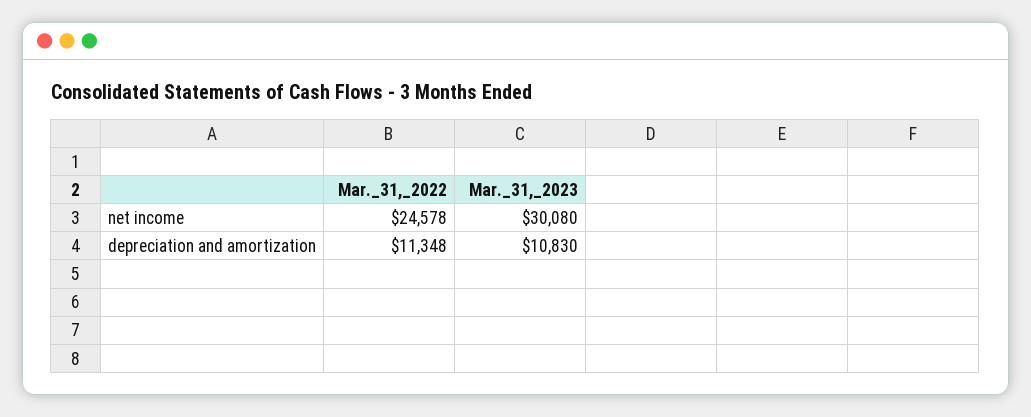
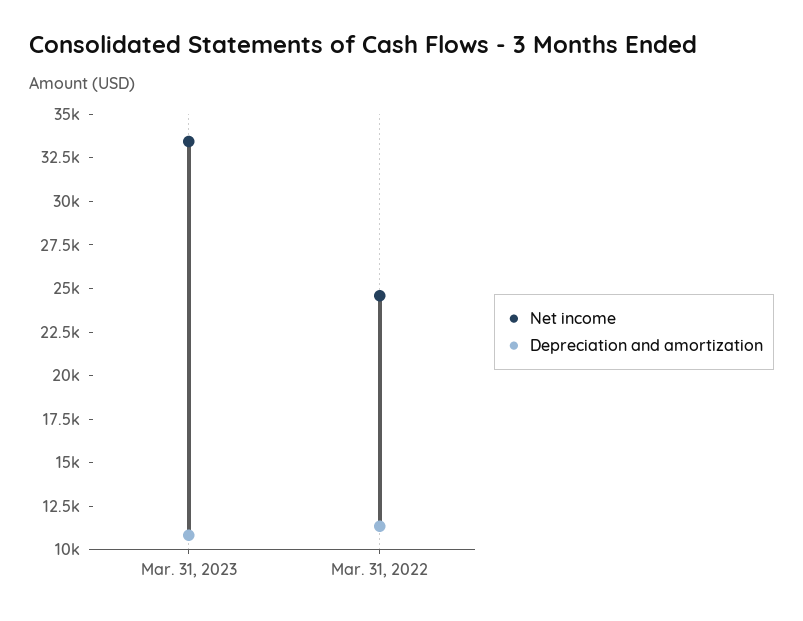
  {
    "net income": {
      "Mar._31,_2022": 24578,
-     "Mar._31,_2023": 30080
+     "Mar._31,_2023": 33500
    },
    "depreciation and amortization": {
      "Mar._31,_2022": 11348,
      "Mar._31,_2023": 10830
    }
  }

